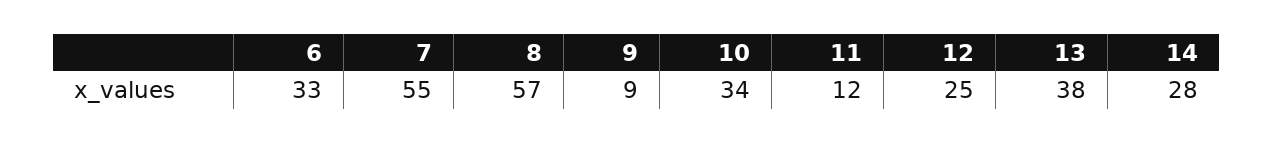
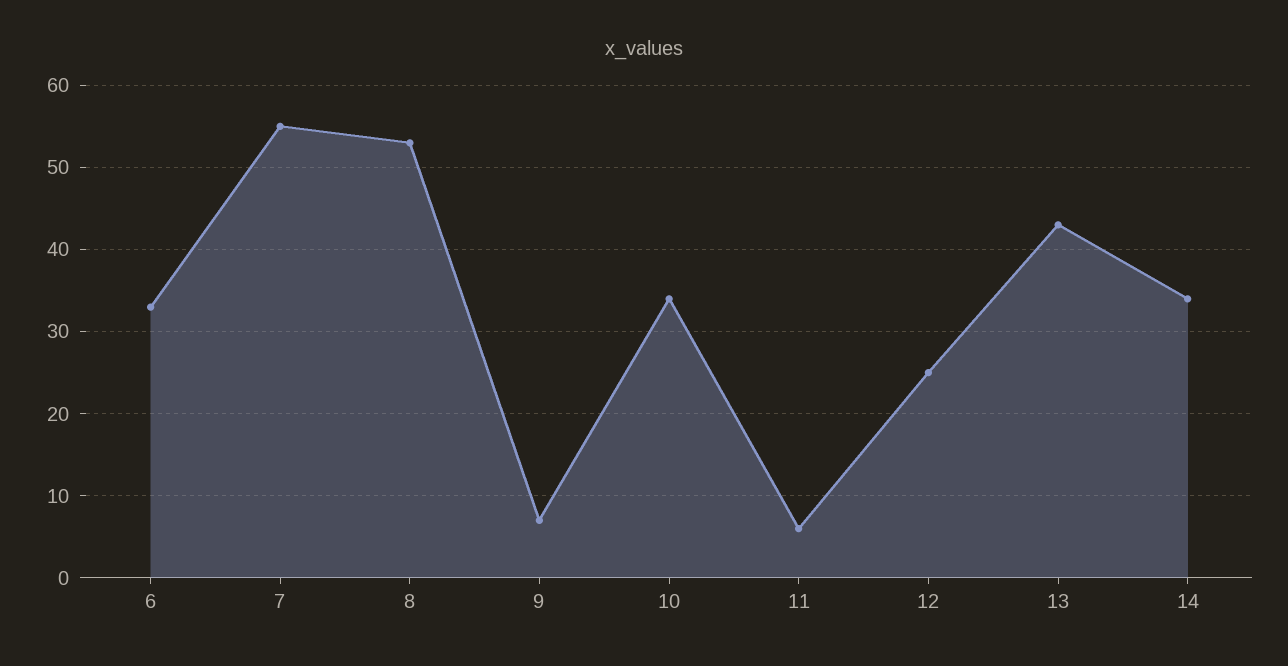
  {
    "6": 33,
    "7": 55,
-   "8": 57,
+   "8": 53,
-   "9": 9,
+   "9": 7,
    "10": 34,
-   "11": 12,
+   "11": 6,
    "12": 25,
-   "13": 38,
+   "13": 43,
-   "14": 28
+   "14": 34
  }

